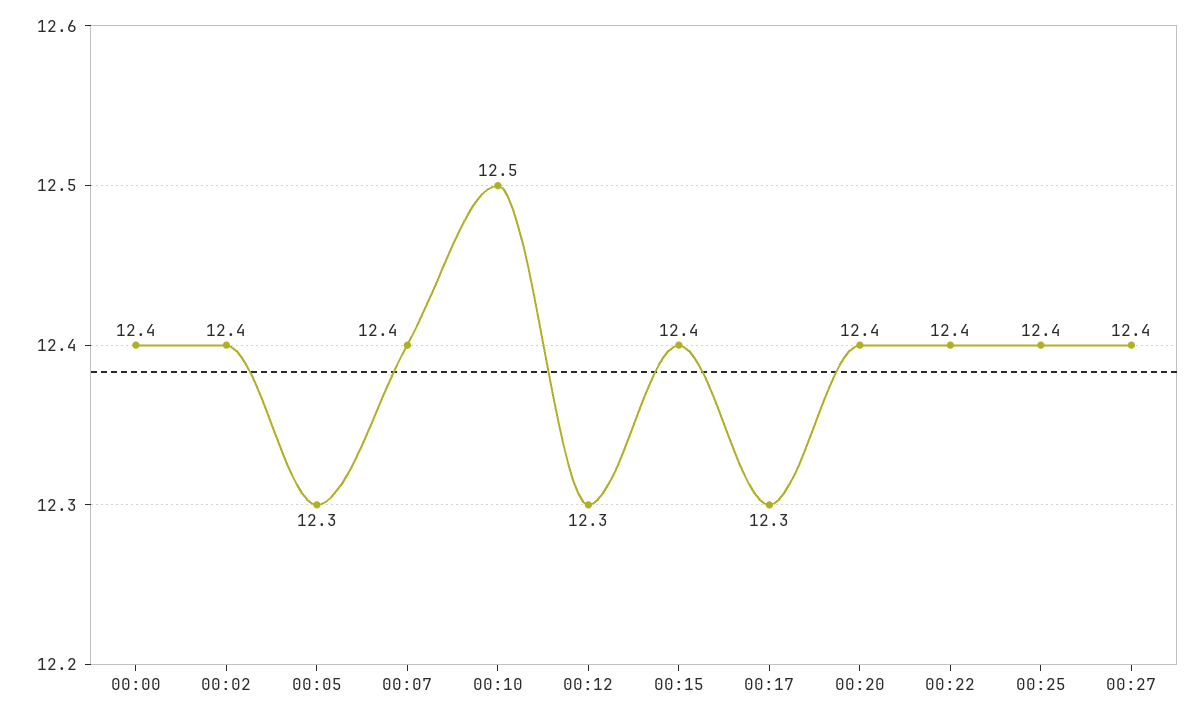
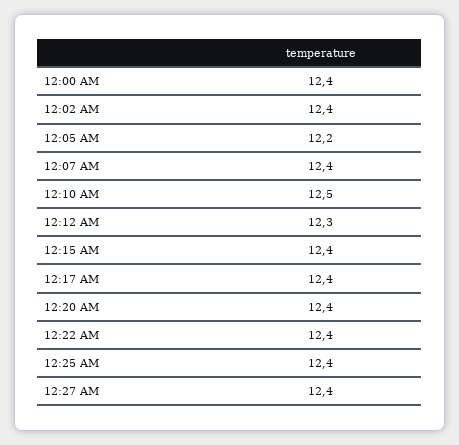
  {
    "00:00": 12.4,
    "00:02": 12.4,
-   "00:05": 12.3,
+   "00:05": 12.2,
    "00:07": 12.4,
    "00:10": 12.5,
    "00:12": 12.3,
    "00:15": 12.4,
-   "00:17": 12.3,
+   "00:17": 12.4,
    "00:20": 12.4,
    "00:22": 12.4,
    "00:25": 12.4,
    "00:27": 12.4
  }

